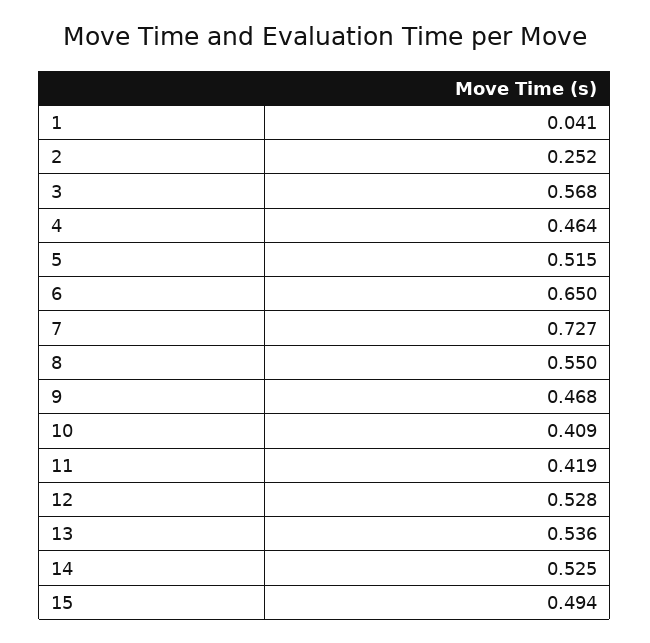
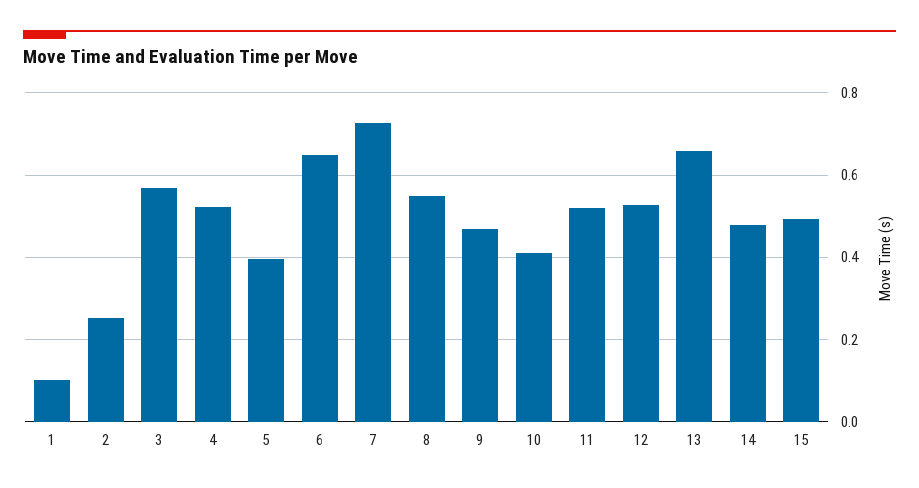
  {
-   "1": 0.041,
+   "1": 0.1,
    "2": 0.252,
    "3": 0.568,
-   "4": 0.464,
+   "4": 0.52,
-   "5": 0.515,
+   "5": 0.4,
    "6": 0.65,
    "7": 0.727,
    "8": 0.55,
    "9": 0.468,
    "10": 0.409,
-   "11": 0.419,
+   "11": 0.52,
    "12": 0.528,
-   "13": 0.536,
+   "13": 0.66,
-   "14": 0.525,
+   "14": 0.48,
    "15": 0.494
  }

